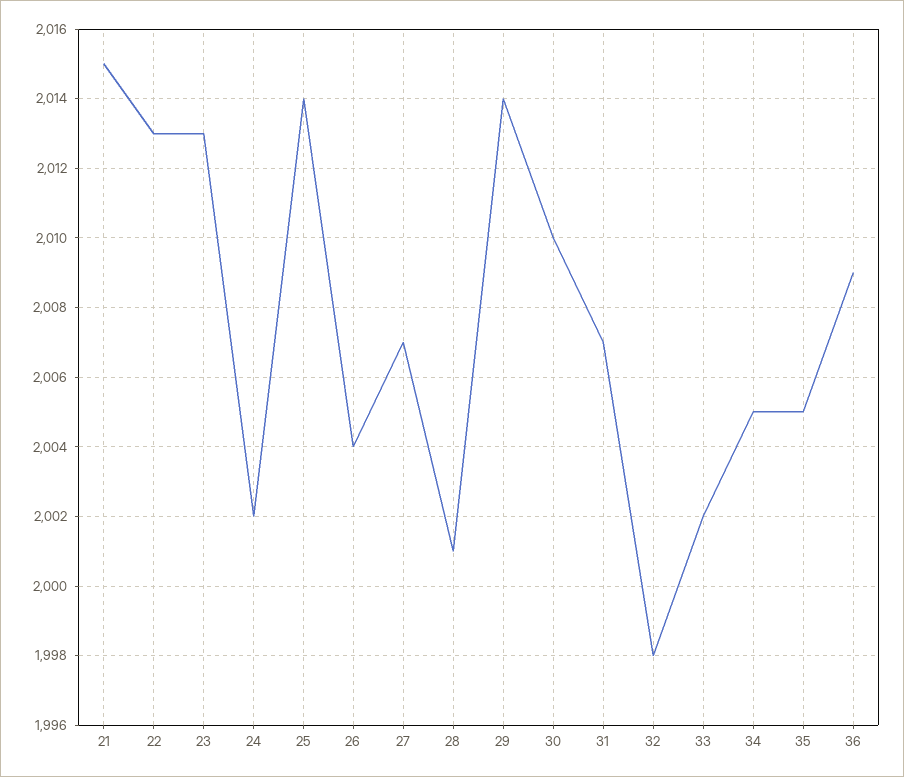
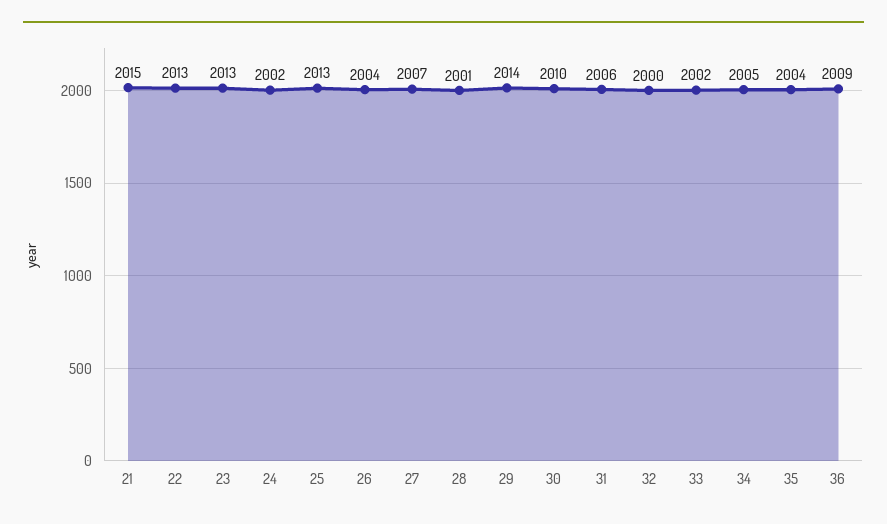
  {
    "21": 2015,
    "22": 2013,
    "23": 2013,
    "24": 2002,
-   "25": 2014,
+   "25": 2013,
    "26": 2004,
    "27": 2007,
    "28": 2001,
    "29": 2014,
    "30": 2010,
-   "31": 2007,
+   "31": 2006,
-   "32": 1998,
+   "32": 2000,
    "33": 2002,
    "34": 2005,
-   "35": 2005,
+   "35": 2004,
    "36": 2009
  }

